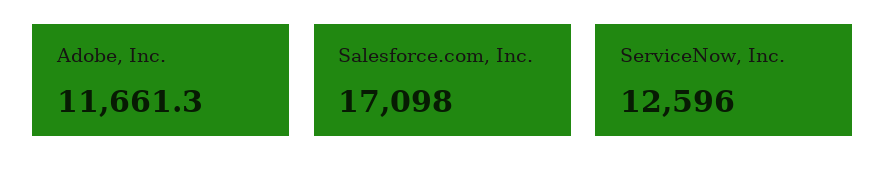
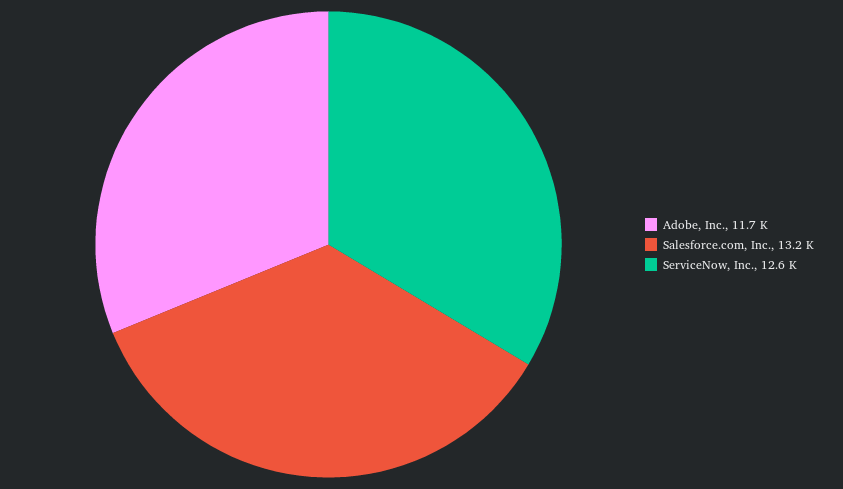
  {
    "Adobe, Inc.": 11661.3,
-   "Salesforce.com, Inc.": 17098,
+   "Salesforce.com, Inc.": 13200,
    "ServiceNow, Inc.": 12596
  }

